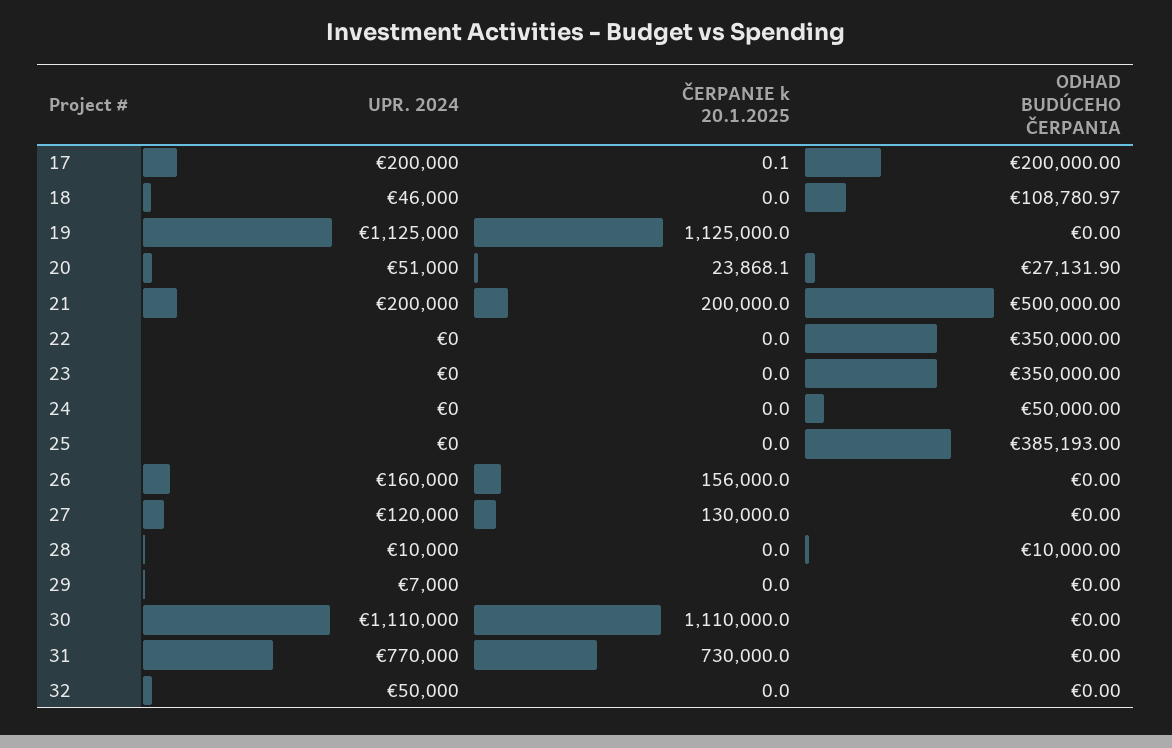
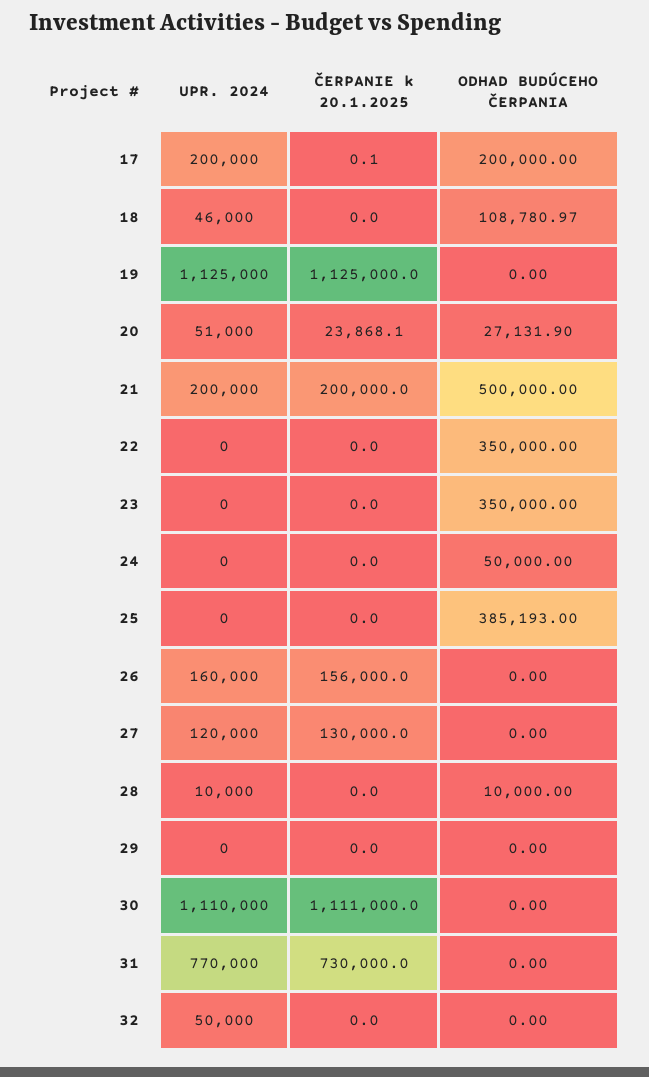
  {
    "UPR. 2024": {
      "17": 200000,
      "18": 46000,
      "19": 1125000,
      "20": 51000,
      "21": 200000,
      "22": 0,
      "23": 0,
      "24": 0,
      "25": 0,
      "26": 160000,
      "27": 120000,
      "28": 10000,
-     "29": 7000,
+     "29": 0,
      "30": 1110000,
      "31": 770000,
      "32": 50000
    },
    "ČERPANIE k 20.1.2025": {
      "17": 0.1,
      "18": 0,
      "19": 1125000,
      "20": 23868.1,
      "21": 200000,
      "22": 0,
      "23": 0,
      "24": 0,
      "25": 0,
      "26": 156000,
      "27": 130000,
      "28": 0,
      "29": 0,
-     "30": 1110000,
+     "30": 1111000,
      "31": 730000,
      "32": 0
    },
    "ODHAD BUDÚCEHO ČERPANIA": {
      "17": 200000,
      "18": 108780.97,
      "19": 0,
      "20": 27131.9,
      "21": 500000,
      "22": 350000,
      "23": 350000,
      "24": 50000,
      "25": 385193,
      "26": 0,
      "27": 0,
      "28": 10000,
      "29": 0,
      "30": 0,
      "31": 0,
      "32": 0
    }
  }

